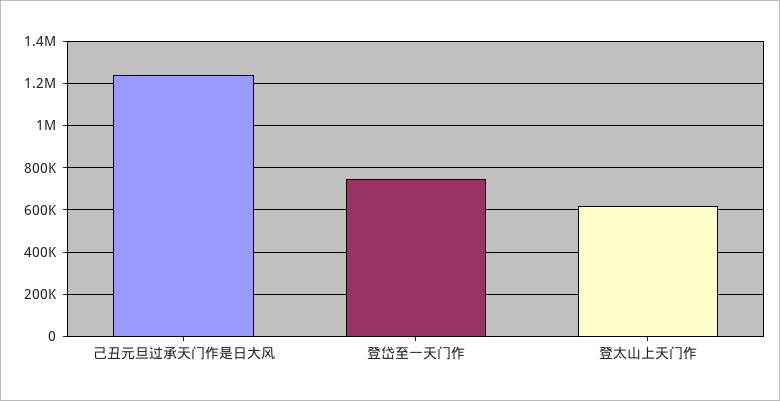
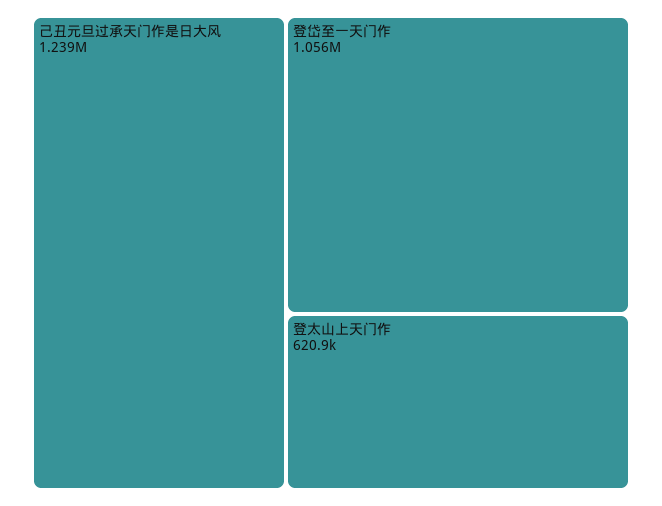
  {
    "己丑元旦过承天门作是日大风": 1239000,
-   "登岱至一天门作": 750000,
+   "登岱至一天门作": 1056000,
    "登太山上天门作": 620900
  }

